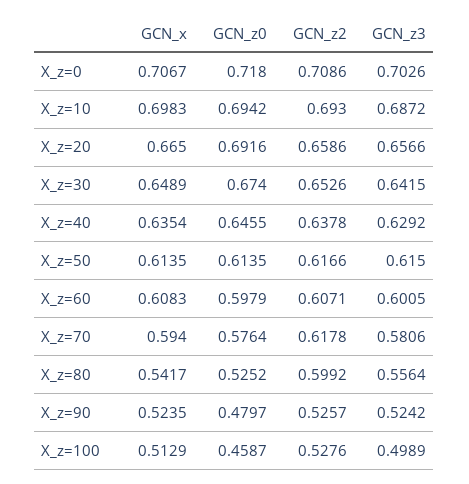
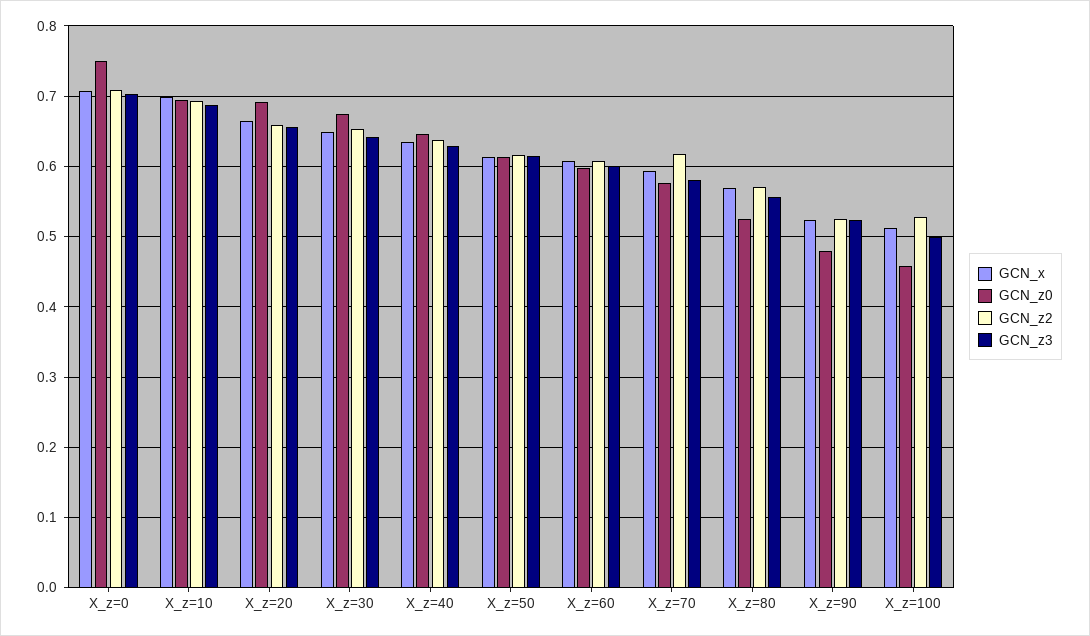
  {
    "GCN_x": {
      "X_z=0": 0.7067,
      "X_z=10": 0.6983,
      "X_z=20": 0.665,
      "X_z=30": 0.6489,
      "X_z=40": 0.6354,
      "X_z=50": 0.6135,
      "X_z=60": 0.6083,
      "X_z=70": 0.594,
-     "X_z=80": 0.5417,
+     "X_z=80": 0.57,
      "X_z=90": 0.5235,
      "X_z=100": 0.5129
    },
    "GCN_z0": {
-     "X_z=0": 0.718,
+     "X_z=0": 0.75,
      "X_z=10": 0.6942,
      "X_z=20": 0.6916,
      "X_z=30": 0.674,
      "X_z=40": 0.6455,
      "X_z=50": 0.6135,
      "X_z=60": 0.5979,
      "X_z=70": 0.5764,
      "X_z=80": 0.5252,
      "X_z=90": 0.4797,
      "X_z=100": 0.4587
    },
    "GCN_z2": {
      "X_z=0": 0.7086,
      "X_z=10": 0.693,
      "X_z=20": 0.6586,
      "X_z=30": 0.6526,
      "X_z=40": 0.6378,
      "X_z=50": 0.6166,
      "X_z=60": 0.6071,
      "X_z=70": 0.6178,
-     "X_z=80": 0.5992,
+     "X_z=80": 0.57,
      "X_z=90": 0.5257,
      "X_z=100": 0.5276
    },
    "GCN_z3": {
      "X_z=0": 0.7026,
      "X_z=10": 0.6872,
      "X_z=20": 0.6566,
      "X_z=30": 0.6415,
      "X_z=40": 0.6292,
      "X_z=50": 0.615,
      "X_z=60": 0.6005,
      "X_z=70": 0.5806,
      "X_z=80": 0.5564,
      "X_z=90": 0.5242,
      "X_z=100": 0.4989
    }
  }

